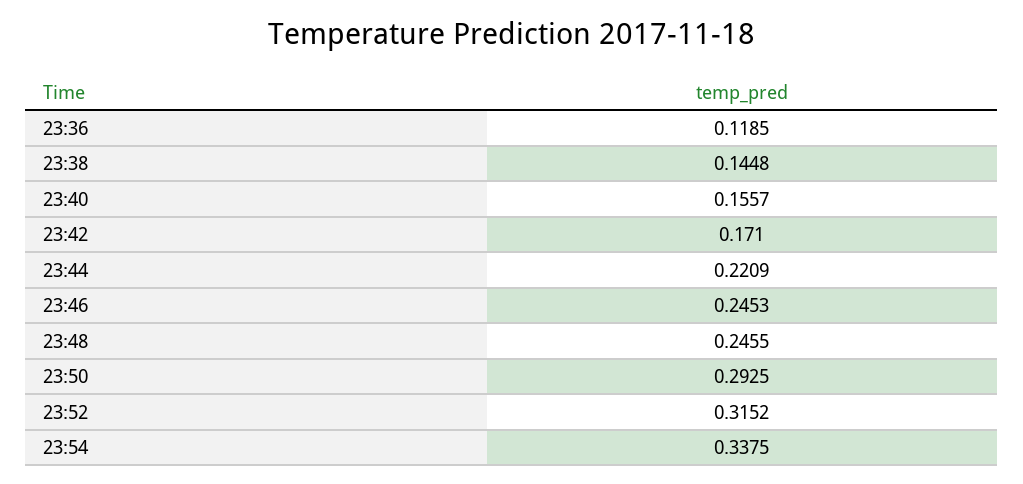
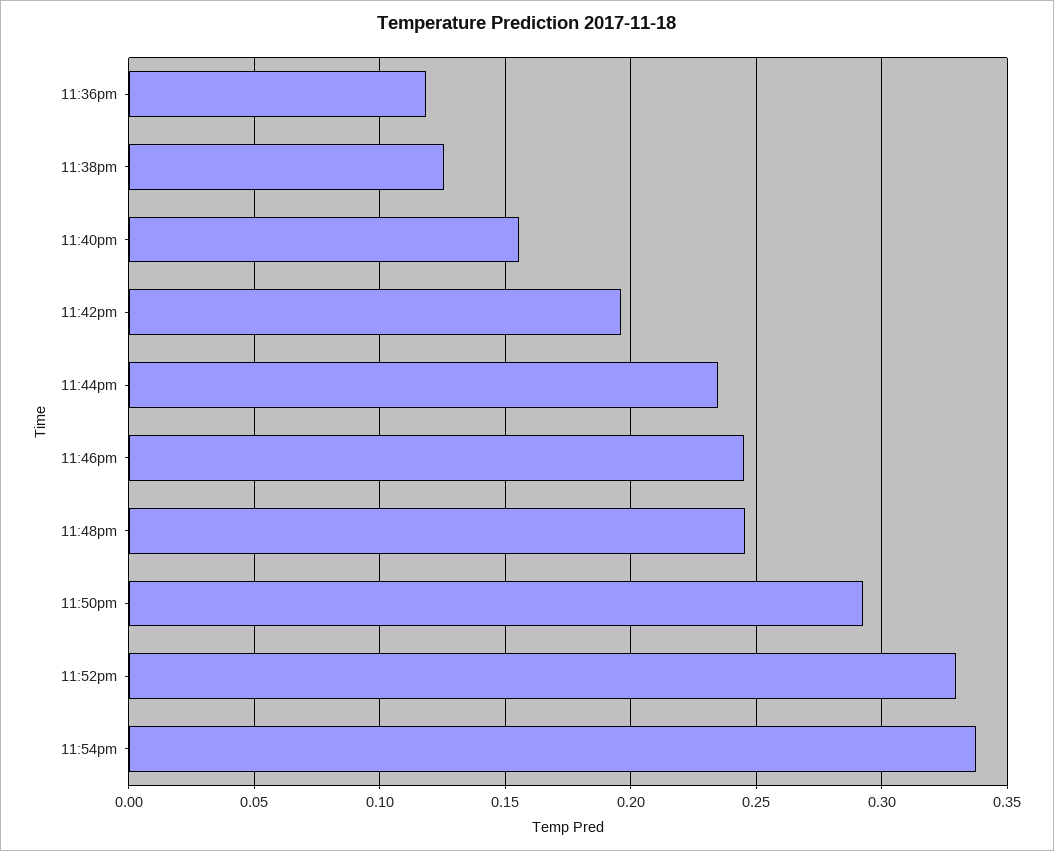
  {
    "23:36": 0.1185,
-   "23:38": 0.1448,
+   "23:38": 0.125,
    "23:40": 0.1557,
-   "23:42": 0.171,
+   "23:42": 0.195,
-   "23:44": 0.2209,
+   "23:44": 0.235,
    "23:46": 0.2453,
    "23:48": 0.2455,
    "23:50": 0.2925,
-   "23:52": 0.3152,
+   "23:52": 0.33,
    "23:54": 0.3375
  }

